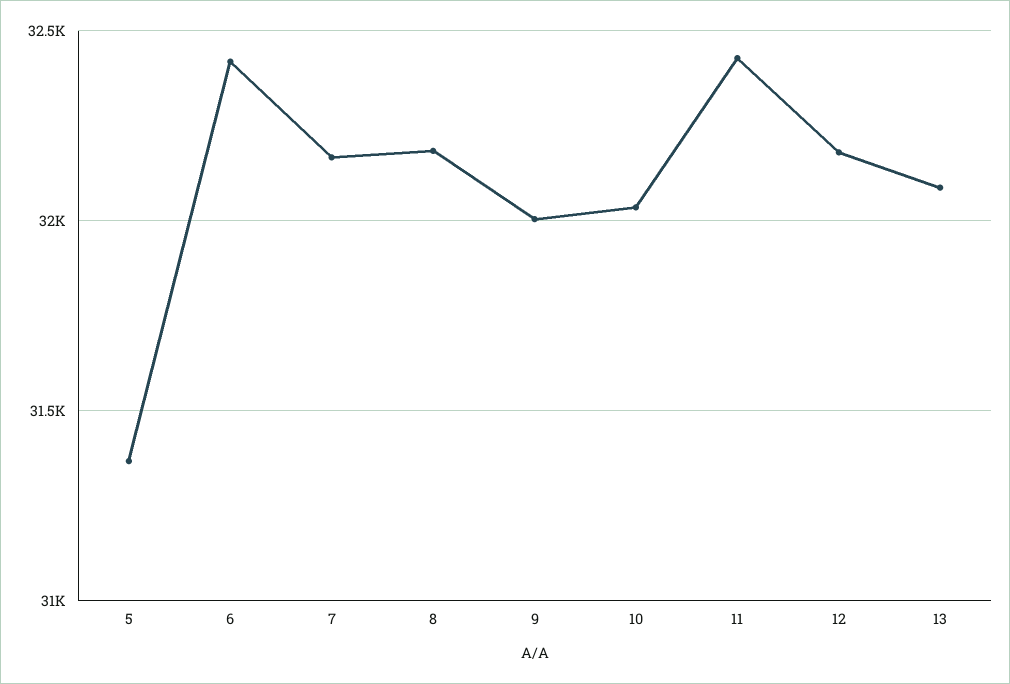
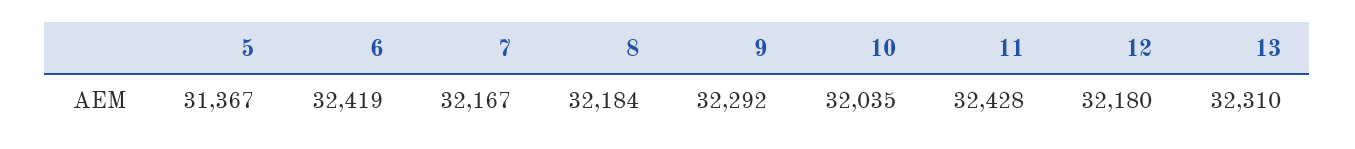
  {
    "5": 31367,
    "6": 32419,
    "7": 32167,
    "8": 32184,
-   "9": 32000,
+   "9": 32292,
    "10": 32035,
    "11": 32428,
    "12": 32180,
-   "13": 32100
+   "13": 32310
  }

